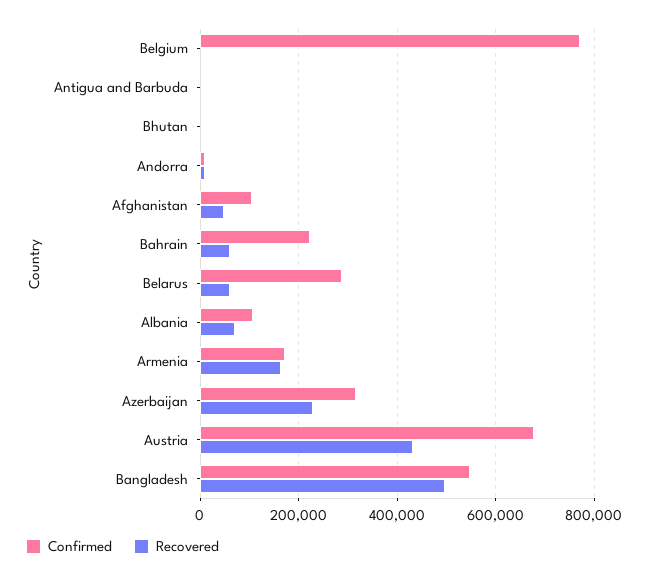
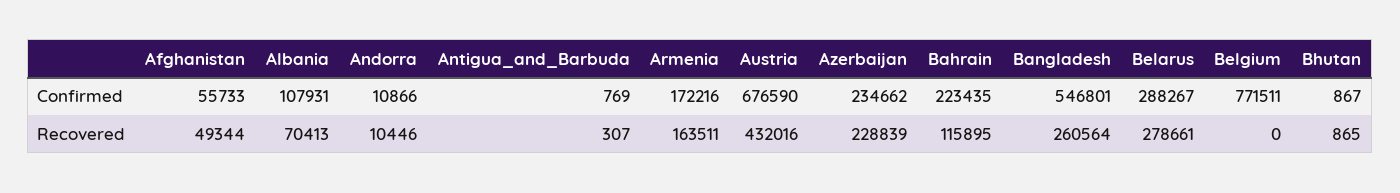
  {
    "Confirmed": {
      "Belgium": 771511,
      "Antigua and Barbuda": 769,
      "Bhutan": 867,
      "Andorra": 10866,
-     "Afghanistan": 100000,
+     "Afghanistan": 55733,
      "Bahrain": 223435,
      "Belarus": 288267,
      "Albania": 107931,
      "Armenia": 172216,
-     "Azerbaijan": 320000,
+     "Azerbaijan": 234662,
      "Austria": 676590,
      "Bangladesh": 546801
    },
    "Recovered": {
      "Belgium": 0,
      "Antigua and Barbuda": 307,
      "Bhutan": 865,
      "Andorra": 10446,
      "Afghanistan": 49344,
-     "Bahrain": 60000,
+     "Bahrain": 115895,
-     "Belarus": 60000,
+     "Belarus": 278661,
      "Albania": 70413,
      "Armenia": 163511,
      "Azerbaijan": 228839,
      "Austria": 432016,
-     "Bangladesh": 500000
+     "Bangladesh": 260564
    }
  }

